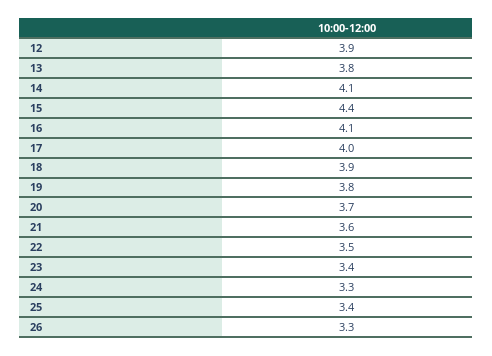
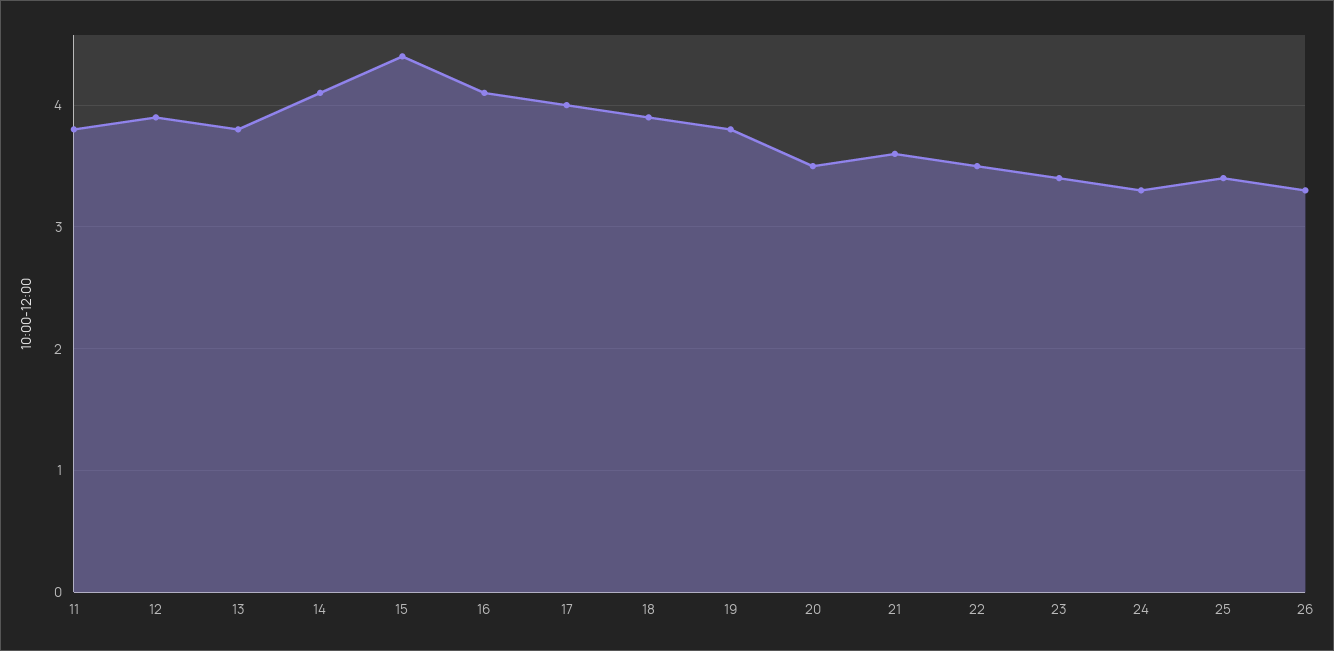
  {
    "12": 3.9,
    "13": 3.8,
    "14": 4.1,
    "15": 4.4,
    "16": 4.1,
    "17": 4,
    "18": 3.9,
    "19": 3.8,
-   "20": 3.7,
+   "20": 3.5,
    "21": 3.6,
    "22": 3.5,
    "23": 3.4,
    "24": 3.3,
    "25": 3.4,
-   "26": 3.3
+   "26": 3.3,
+   "11": 3.8
  }

